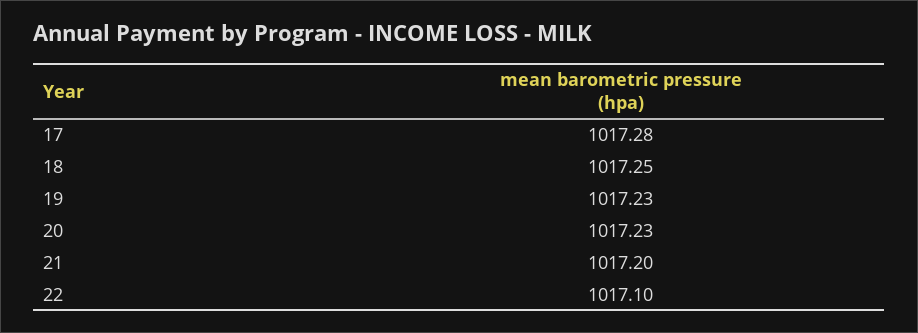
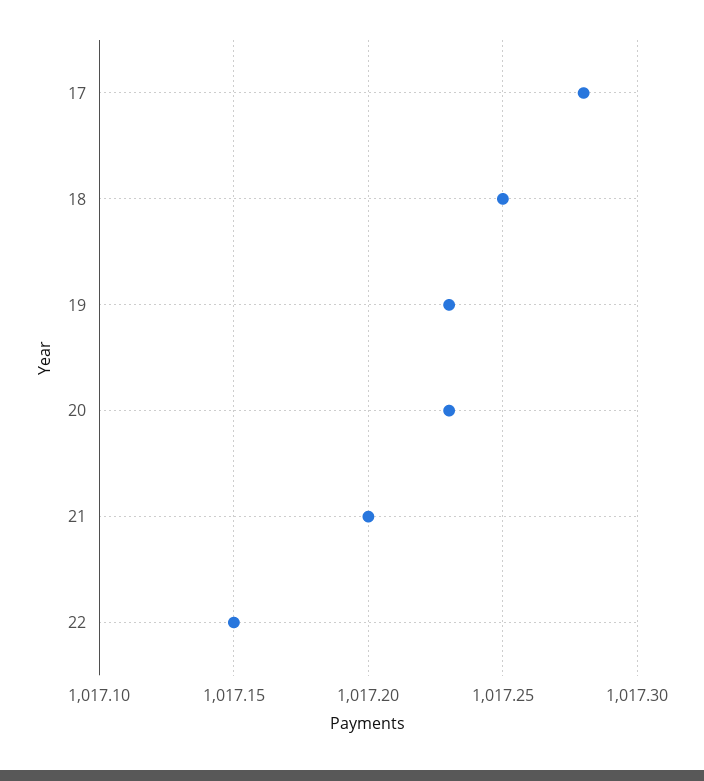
  {
    "17": 1017.28,
    "18": 1017.25,
    "19": 1017.23,
    "20": 1017.23,
    "21": 1017.2,
-   "22": 1017.1
+   "22": 1017.15
  }

